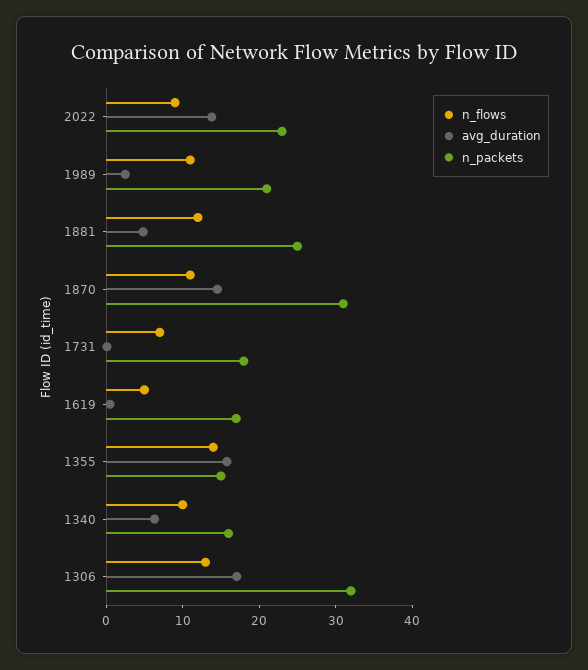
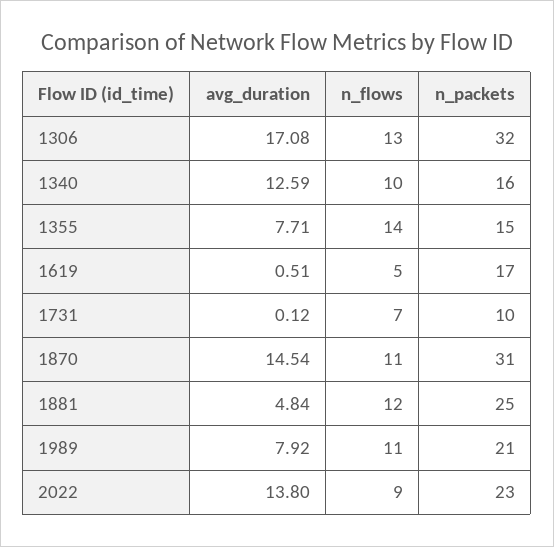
  {
    "n_flows": {
      "2022": 9,
      "1989": 11,
      "1881": 12,
      "1870": 11,
      "1731": 7,
      "1619": 5,
      "1355": 14,
      "1340": 10,
      "1306": 13
    },
    "avg_duration": {
      "2022": 13.8,
-     "1989": 2,
+     "1989": 7.92,
      "1881": 4.84,
      "1870": 14.54,
      "1731": 0.12,
      "1619": 0.51,
-     "1355": 16,
+     "1355": 7.71,
-     "1340": 6,
+     "1340": 12.59,
      "1306": 17.08
    },
    "n_packets": {
      "2022": 23,
      "1989": 21,
      "1881": 25,
      "1870": 31,
-     "1731": 18,
+     "1731": 10,
      "1619": 17,
      "1355": 15,
      "1340": 16,
      "1306": 32
    }
  }

